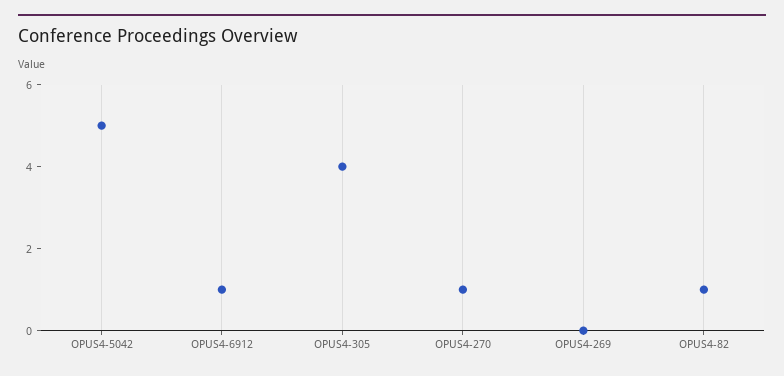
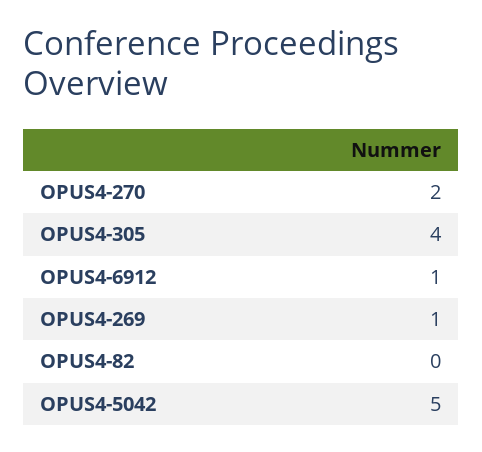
  {
    "OPUS4-5042": 5,
    "OPUS4-6912": 1,
    "OPUS4-305": 4,
-   "OPUS4-270": 1,
+   "OPUS4-270": 2,
-   "OPUS4-269": 0,
+   "OPUS4-269": 1,
-   "OPUS4-82": 1
+   "OPUS4-82": 0
  }

